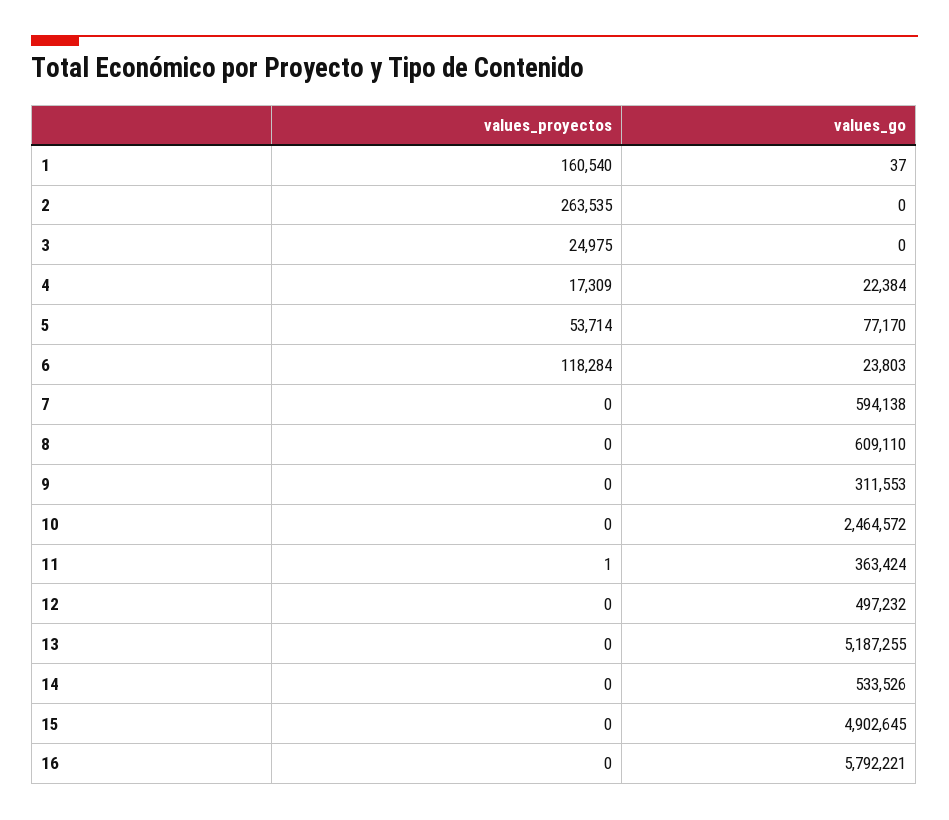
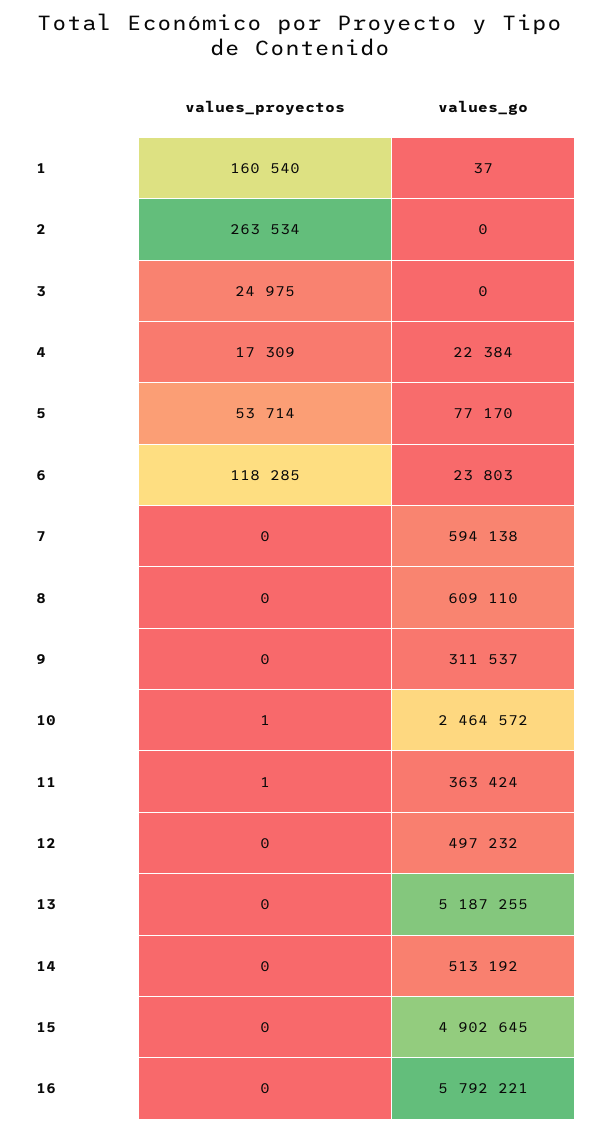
  {
    "values_proyectos": {
      "1": 160540,
-     "2": 263535,
+     "2": 263534,
      "3": 24975,
      "4": 17309,
      "5": 53714,
-     "6": 118284,
+     "6": 118285,
      "7": 0,
      "8": 0,
      "9": 0,
-     "10": 0,
+     "10": 1,
      "11": 1,
      "12": 0,
      "13": 0,
      "14": 0,
      "15": 0,
      "16": 0
    },
    "values_go": {
      "1": 37,
      "2": 0,
      "3": 0,
      "4": 22384,
      "5": 77170,
      "6": 23803,
      "7": 594138,
      "8": 609110,
-     "9": 311553,
+     "9": 311537,
      "10": 2464572,
      "11": 363424,
      "12": 497232,
      "13": 5187255,
-     "14": 533526,
+     "14": 513192,
      "15": 4902645,
      "16": 5792221
    }
  }

